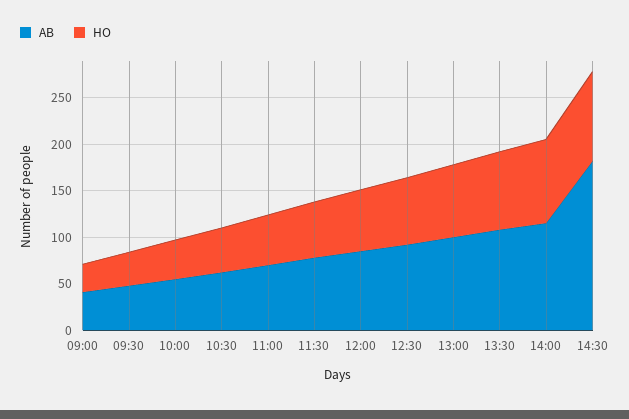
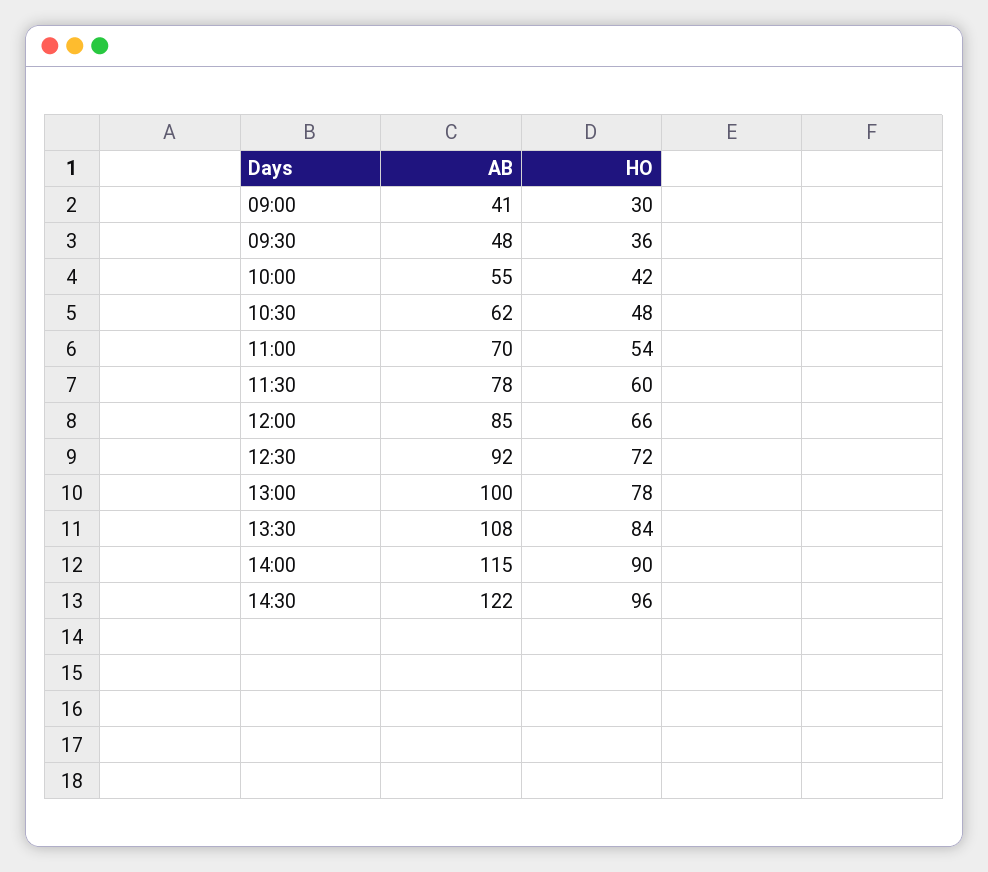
  {
    "AB": {
      "09:00": 41,
      "09:30": 48,
      "10:00": 55,
      "10:30": 62,
      "11:00": 70,
      "11:30": 78,
      "12:00": 85,
      "12:30": 92,
      "13:00": 100,
      "13:30": 108,
      "14:00": 115,
-     "14:30": 180
+     "14:30": 122
    },
    "HO": {
      "09:00": 30,
      "09:30": 36,
      "10:00": 42,
      "10:30": 48,
      "11:00": 54,
      "11:30": 60,
      "12:00": 66,
      "12:30": 72,
      "13:00": 78,
      "13:30": 84,
      "14:00": 90,
      "14:30": 96
    }
  }

